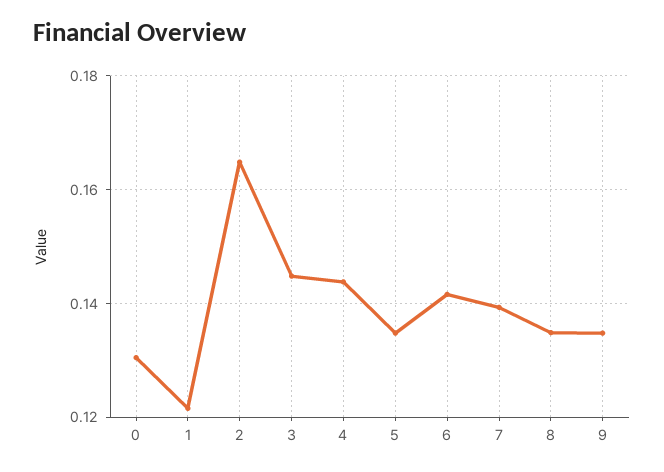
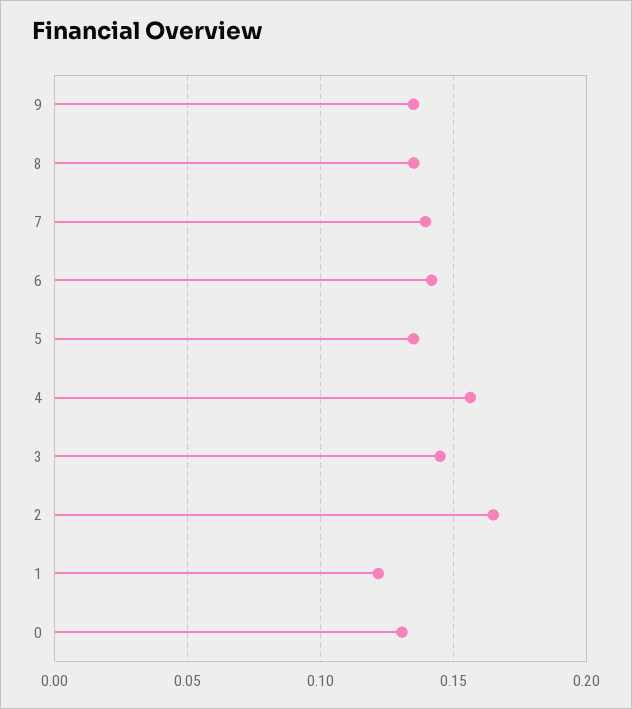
  {
    "0": 0.13,
    "1": 0.122,
    "2": 0.164,
    "3": 0.144,
-   "4": 0.144,
+   "4": 0.155,
    "5": 0.134,
    "6": 0.142,
    "7": 0.14,
    "8": 0.134,
    "9": 0.134
  }

